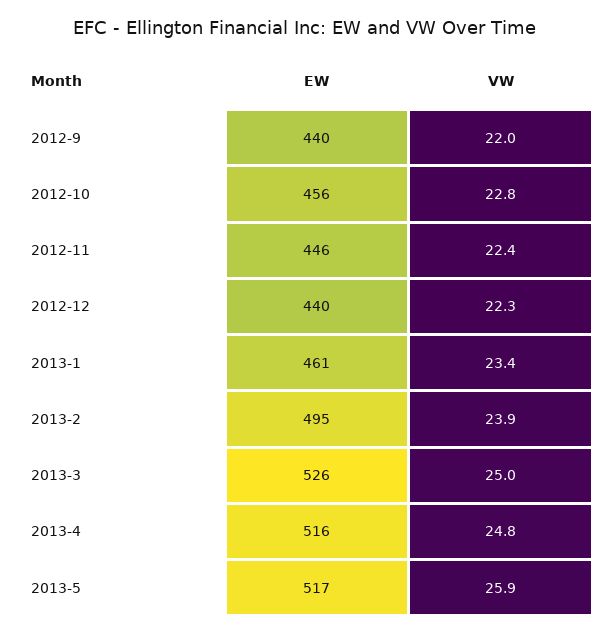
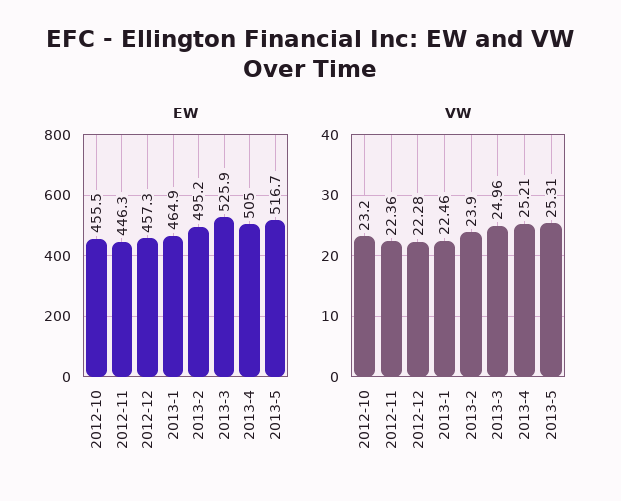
  {
    "EW": {
-     "2012-9": 440,
      "2012-10": 455.5,
      "2012-11": 446.3,
-     "2012-12": 440,
+     "2012-12": 457.3,
-     "2013-1": 461,
+     "2013-1": 464.9,
      "2013-2": 495.2,
      "2013-3": 525.9,
-     "2013-4": 516,
+     "2013-4": 505,
      "2013-5": 516.7
    },
    "VW": {
-     "2012-9": 22,
-     "2012-10": 22.8,
+     "2012-10": 23.2,
      "2012-11": 22.36,
      "2012-12": 22.28,
-     "2013-1": 23.4,
+     "2013-1": 22.46,
      "2013-2": 23.9,
      "2013-3": 24.96,
-     "2013-4": 24.8,
+     "2013-4": 25.21,
-     "2013-5": 25.9
+     "2013-5": 25.31
    }
  }

